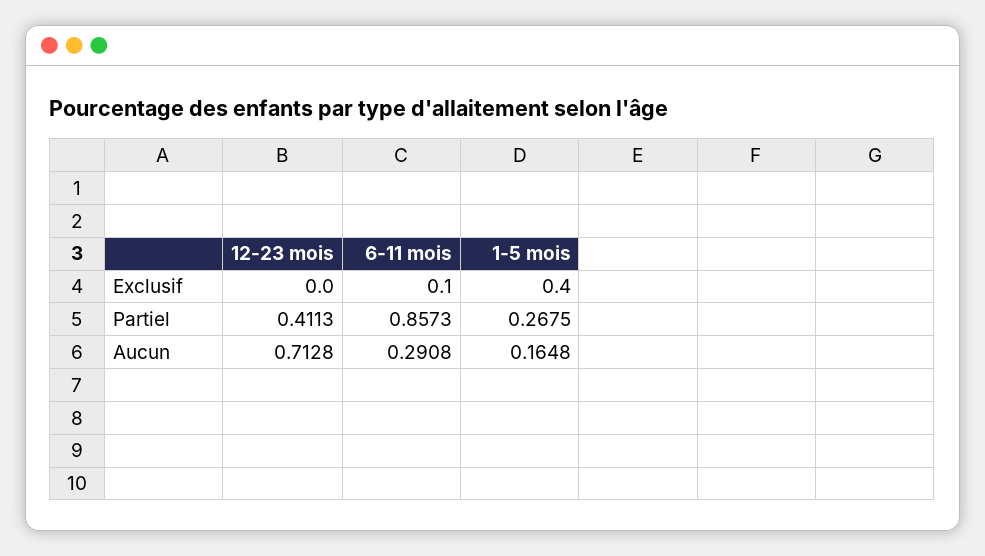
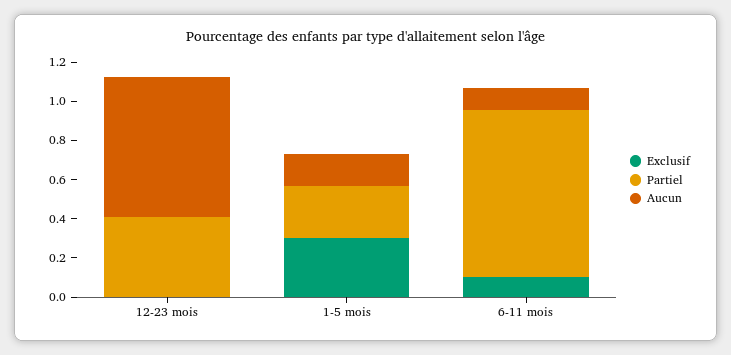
  {
    "Exclusif": {
      "12-23 mois": 0,
      "6-11 mois": 0.1,
-     "1-5 mois": 0.4
+     "1-5 mois": 0.3
    },
    "Partiel": {
      "12-23 mois": 0.4113,
      "6-11 mois": 0.8573,
      "1-5 mois": 0.2675
    },
    "Aucun": {
      "12-23 mois": 0.7128,
-     "6-11 mois": 0.2908,
+     "6-11 mois": 0.1,
      "1-5 mois": 0.1648
    }
  }

